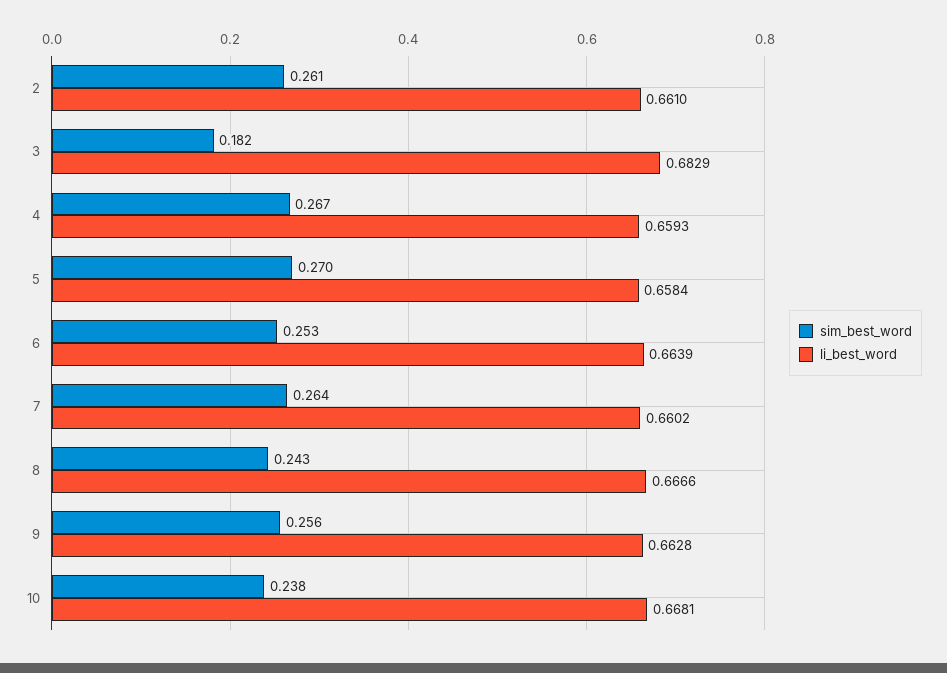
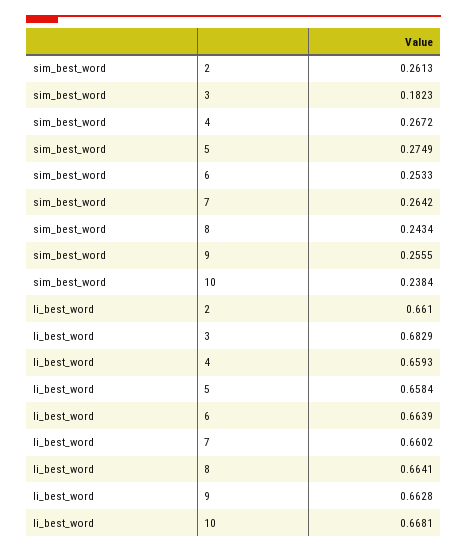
  {
    "sim_best_word": {
      "2": 0.2613,
      "3": 0.1823,
      "4": 0.2672,
-     "5": 0.27,
+     "5": 0.2749,
      "6": 0.2533,
      "7": 0.2642,
      "8": 0.2434,
      "9": 0.2555,
      "10": 0.2384
    },
    "li_best_word": {
      "2": 0.661,
      "3": 0.6829,
      "4": 0.6593,
      "5": 0.6584,
      "6": 0.6639,
      "7": 0.6602,
-     "8": 0.6666,
+     "8": 0.6641,
      "9": 0.6628,
      "10": 0.6681
    }
  }

